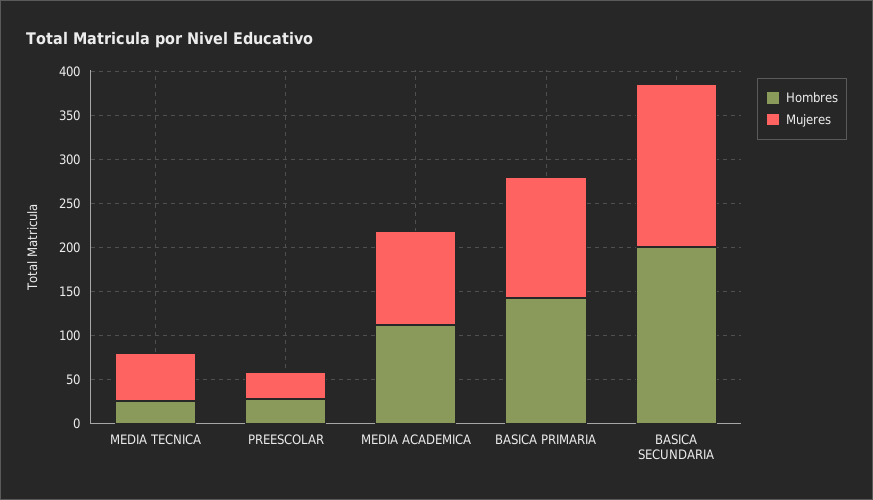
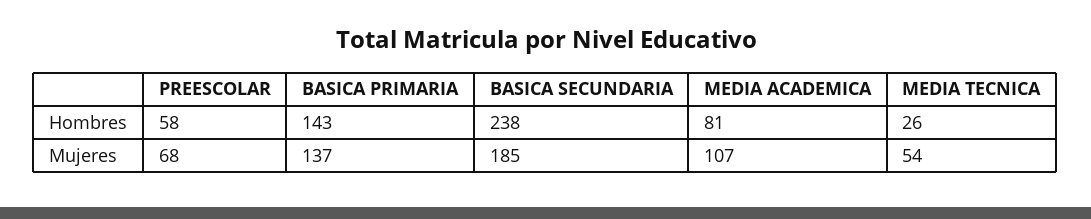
  {
    "Hombres": {
      "MEDIA TECNICA": 26,
-     "PREESCOLAR": 30,
+     "PREESCOLAR": 58,
-     "MEDIA ACADEMICA": 110,
+     "MEDIA ACADEMICA": 81,
      "BASICA PRIMARIA": 143,
-     "BASICA SECUNDARIA": 200
+     "BASICA SECUNDARIA": 238
    },
    "Mujeres": {
      "MEDIA TECNICA": 54,
-     "PREESCOLAR": 30,
+     "PREESCOLAR": 68,
      "MEDIA ACADEMICA": 107,
      "BASICA PRIMARIA": 137,
      "BASICA SECUNDARIA": 185
    }
  }

